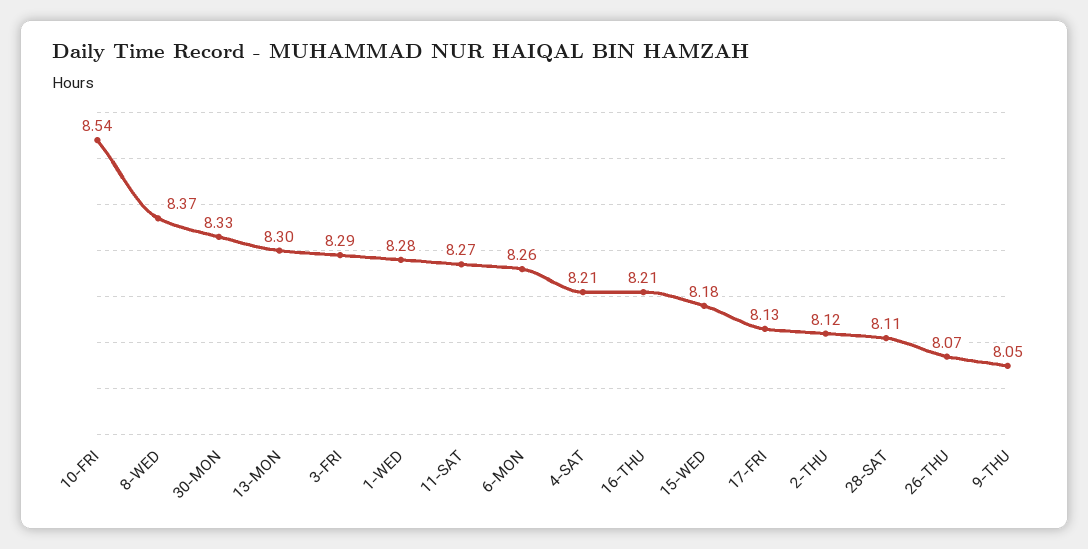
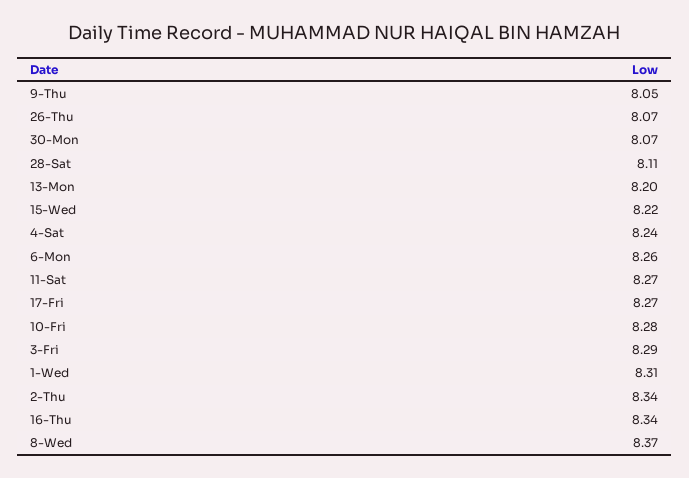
  {
-   "10-FRI": 8.54,
+   "10-FRI": 8.28,
    "8-WED": 8.37,
-   "30-MON": 8.33,
+   "30-MON": 8.07,
-   "13-MON": 8.3,
+   "13-MON": 8.2,
    "3-FRI": 8.29,
-   "1-WED": 8.28,
+   "1-WED": 8.31,
    "11-SAT": 8.27,
    "6-MON": 8.26,
-   "4-SAT": 8.21,
+   "4-SAT": 8.24,
-   "16-THU": 8.21,
+   "16-THU": 8.34,
-   "15-WED": 8.18,
+   "15-WED": 8.22,
-   "17-FRI": 8.13,
+   "17-FRI": 8.27,
-   "2-THU": 8.12,
+   "2-THU": 8.34,
    "28-SAT": 8.11,
    "26-THU": 8.07,
    "9-THU": 8.05
  }

